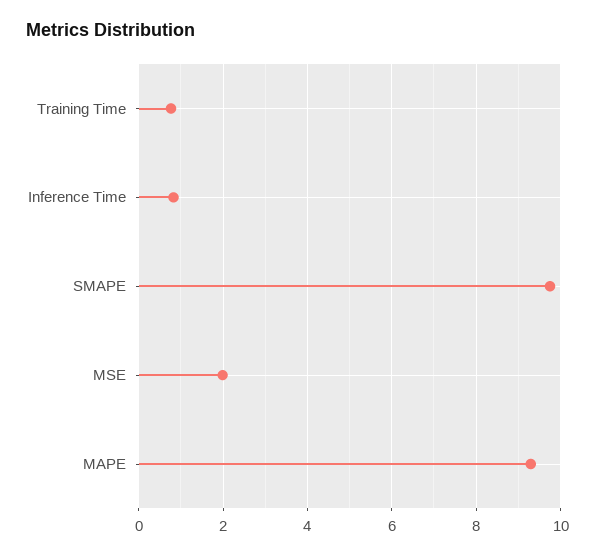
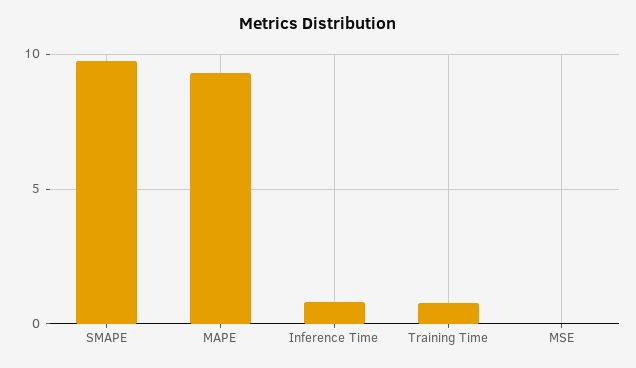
  {
    "Training Time": 0.8,
    "Inference Time": 0.8,
    "SMAPE": 9.8,
-   "MSE": 2,
+   "MSE": 0,
    "MAPE": 9.2
  }

